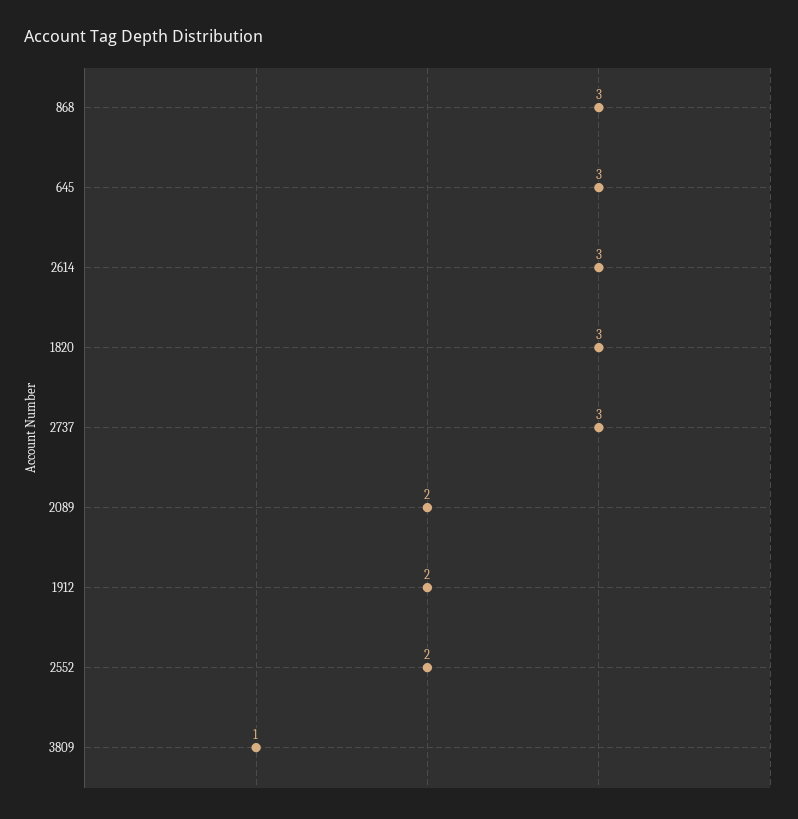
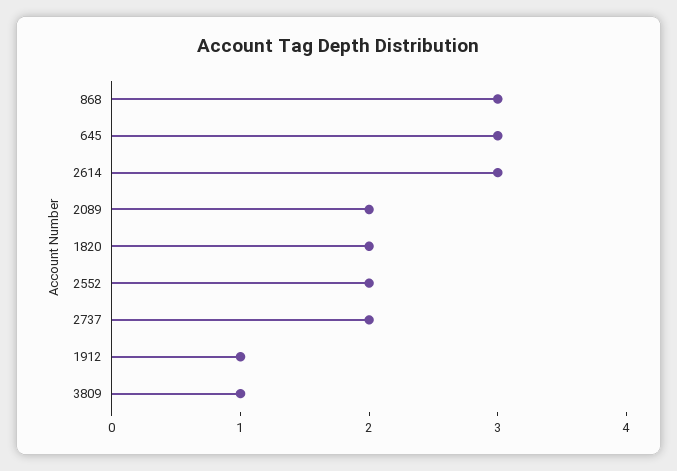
  {
    "868": 3,
    "645": 3,
    "2614": 3,
-   "1820": 3,
+   "1820": 2,
-   "2737": 3,
+   "2737": 2,
    "2089": 2,
-   "1912": 2,
+   "1912": 1,
    "2552": 2,
    "3809": 1
  }

